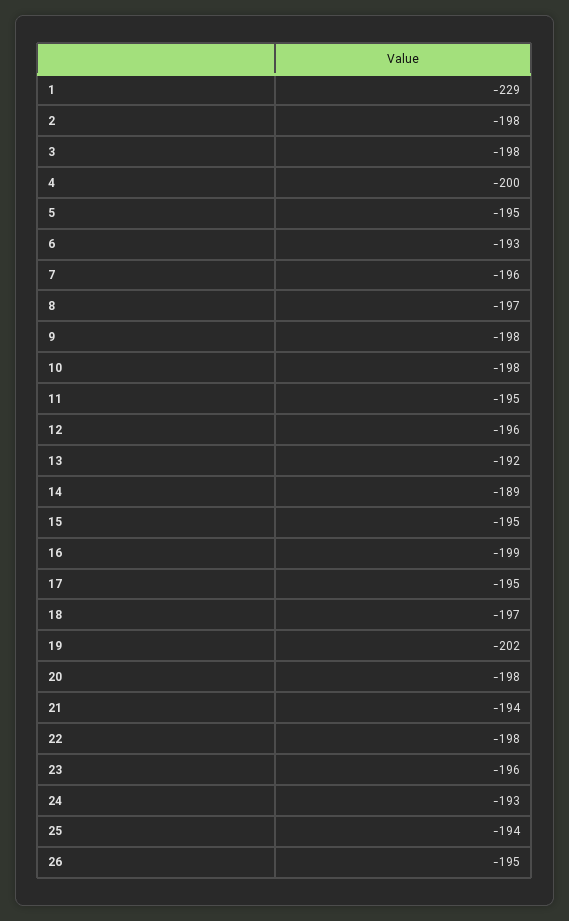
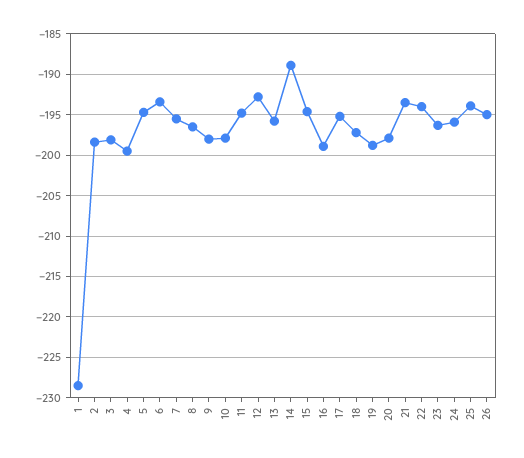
  {
    "1": -229,
    "2": -198,
    "3": -198,
    "4": -200,
    "5": -195,
    "6": -193,
    "7": -196,
    "8": -197,
    "9": -198,
    "10": -198,
    "11": -195,
-   "12": -196,
+   "12": -193,
-   "13": -192,
+   "13": -196,
    "14": -189,
    "15": -195,
    "16": -199,
    "17": -195,
    "18": -197,
-   "19": -202,
+   "19": -199,
    "20": -198,
    "21": -194,
-   "22": -198,
+   "22": -194,
    "23": -196,
-   "24": -193,
+   "24": -196,
    "25": -194,
    "26": -195
  }

